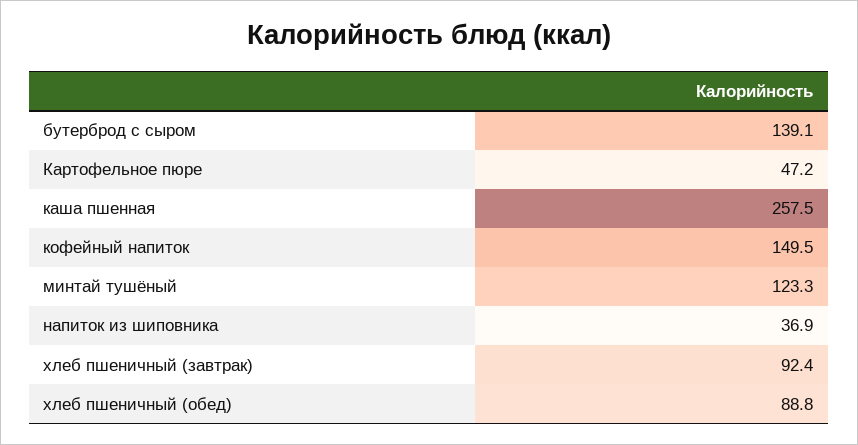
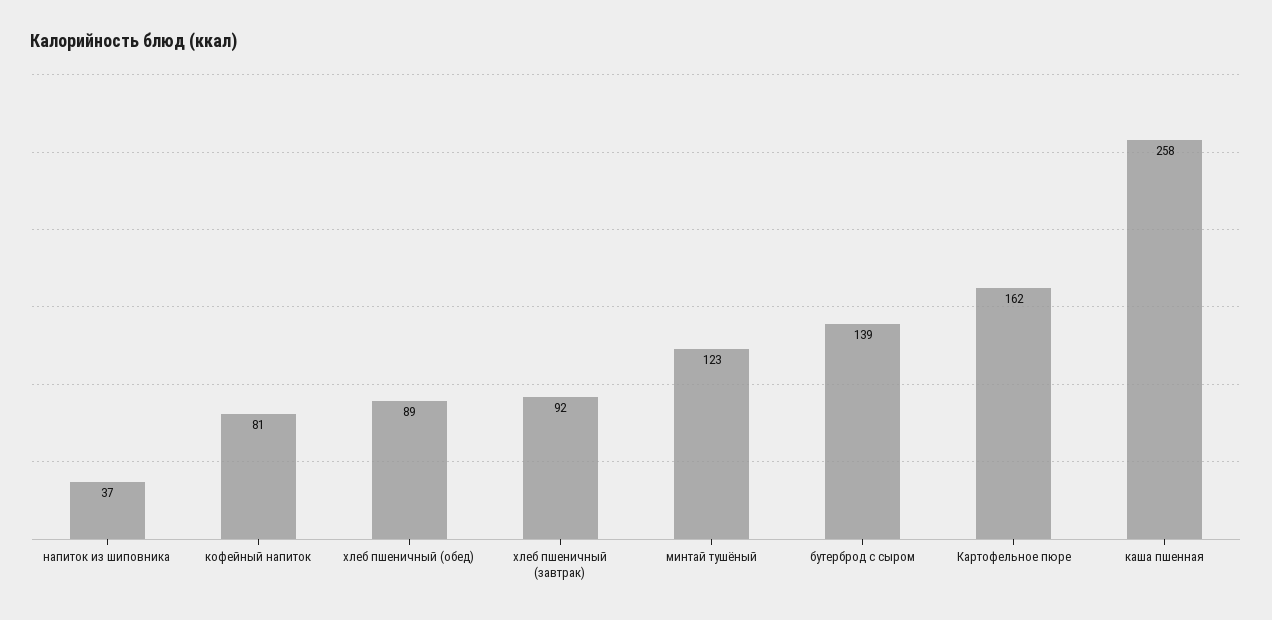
  {
    "бутерброд с сыром": 139.1,
-   "Картофельное пюре": 47.2,
+   "Картофельное пюре": 162,
    "каша пшенная": 257.5,
-   "кофейный напиток": 149.5,
+   "кофейный напиток": 81,
    "минтай тушёный": 123.3,
    "напиток из шиповника": 36.9,
    "хлеб пшеничный (завтрак)": 92.4,
    "хлеб пшеничный (обед)": 88.8
  }

